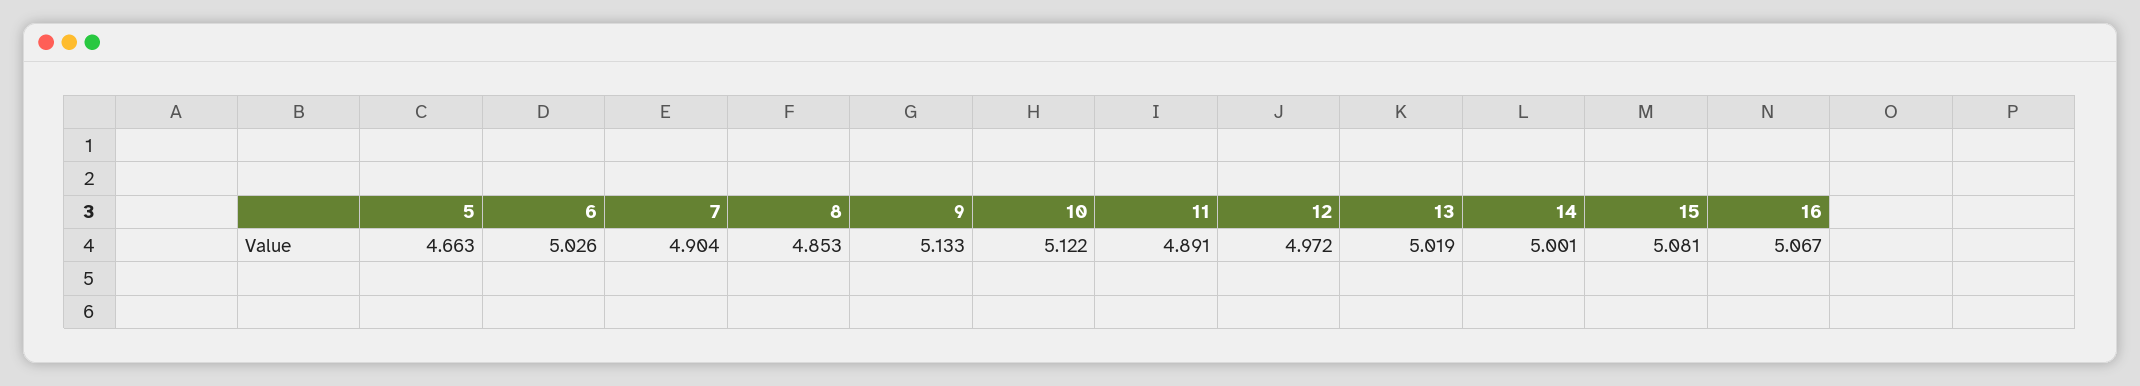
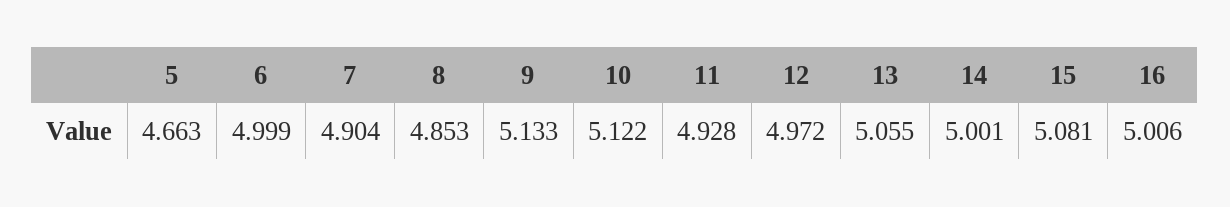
  {
    "5": 4.663,
-   "6": 5.026,
+   "6": 4.999,
    "7": 4.904,
    "8": 4.853,
    "9": 5.133,
    "10": 5.122,
-   "11": 4.891,
+   "11": 4.928,
    "12": 4.972,
-   "13": 5.019,
+   "13": 5.055,
    "14": 5.001,
    "15": 5.081,
-   "16": 5.067
+   "16": 5.006
  }

